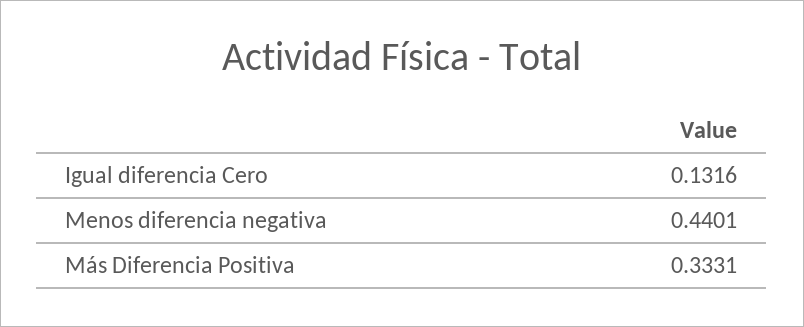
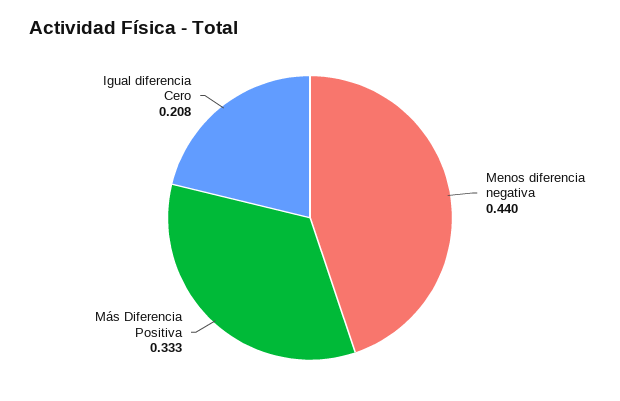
  {
-   "Igual diferencia Cero": 0.1316,
+   "Igual diferencia Cero": 0.208,
    "Menos diferencia negativa": 0.4401,
    "Más Diferencia Positiva": 0.3331
  }

